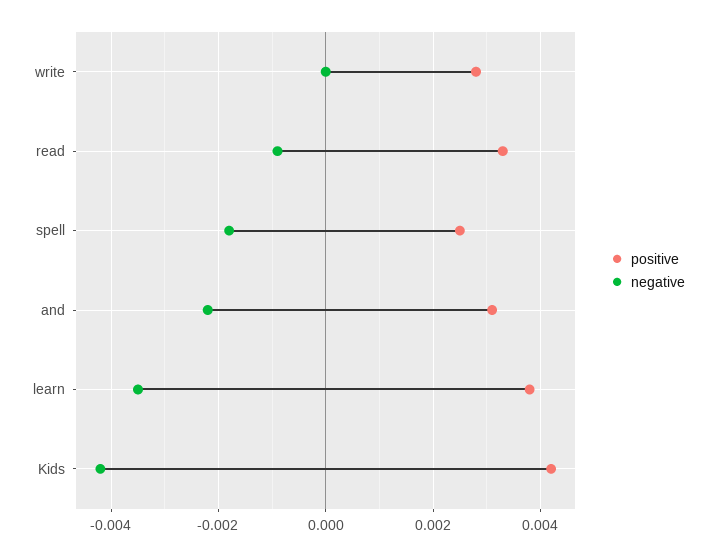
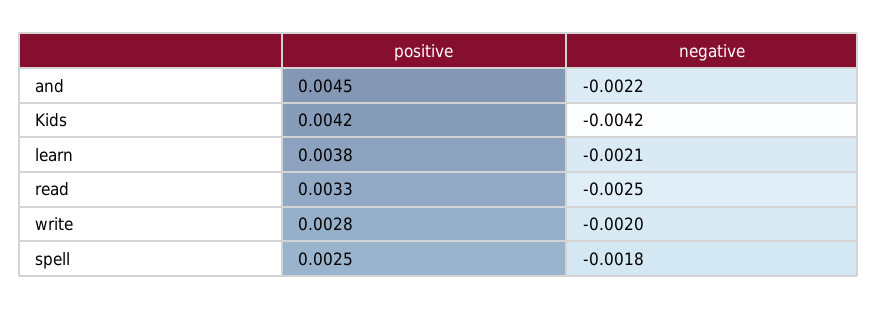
  {
    "positive": {
      "write": 0.0028,
      "read": 0.0033,
      "spell": 0.0025,
-     "and": 0.003,
+     "and": 0.0045,
      "learn": 0.0038,
      "Kids": 0.0042
    },
    "negative": {
-     "write": 0,
+     "write": -0.002,
-     "read": -0.001,
+     "read": -0.0025,
      "spell": -0.0018,
      "and": -0.0022,
-     "learn": -0.0035,
+     "learn": -0.0021,
      "Kids": -0.0042
    }
  }

